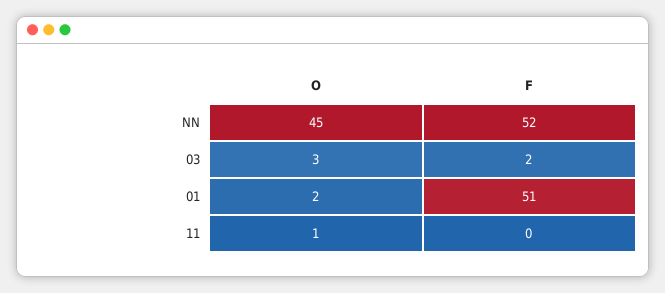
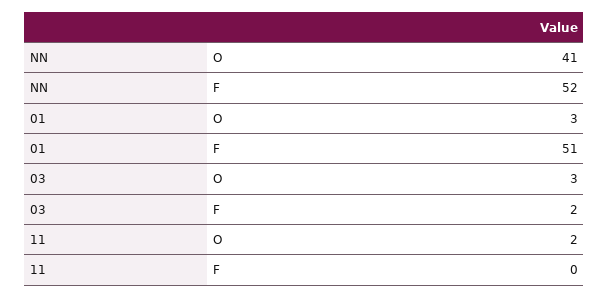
  {
    "O": {
-     "NN": 45,
+     "NN": 41,
      "03": 3,
-     "01": 2,
+     "01": 3,
-     "11": 1
+     "11": 2
    },
    "F": {
      "NN": 52,
      "03": 2,
      "01": 51,
      "11": 0
    }
  }

